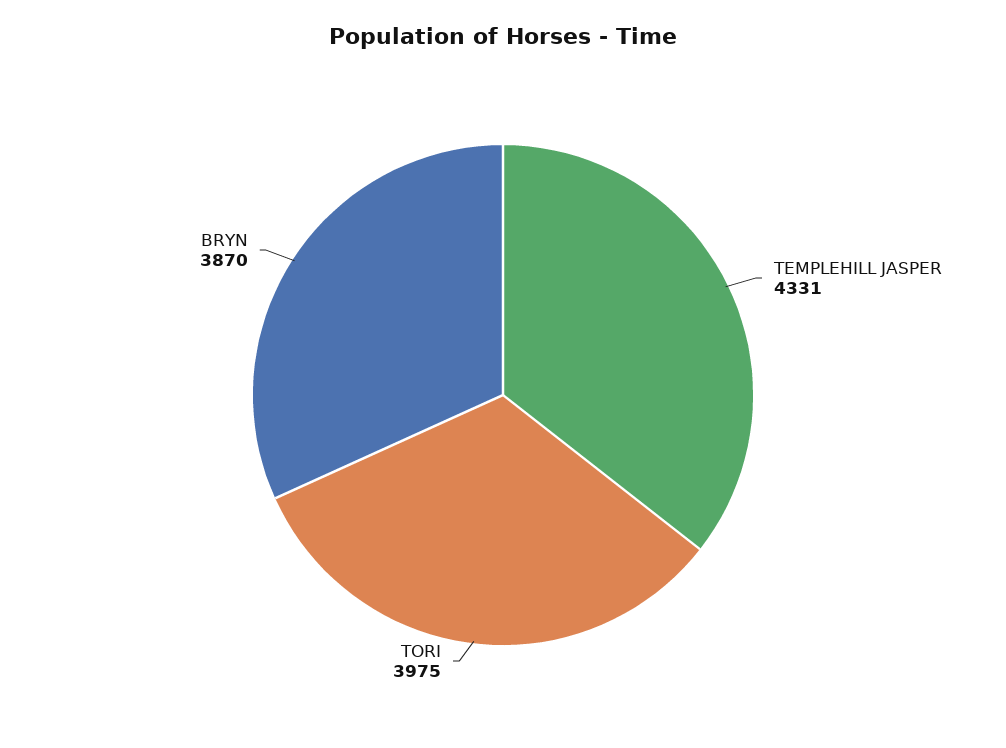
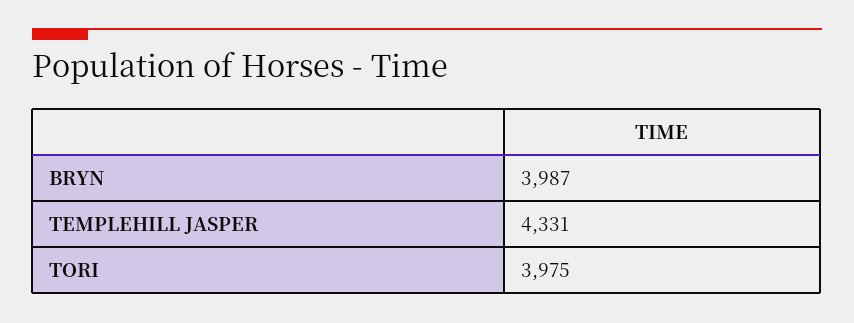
  {
    "TEMPLEHILL JASPER": 4331,
    "TORI": 3975,
-   "BRYN": 3870
+   "BRYN": 3987
  }

